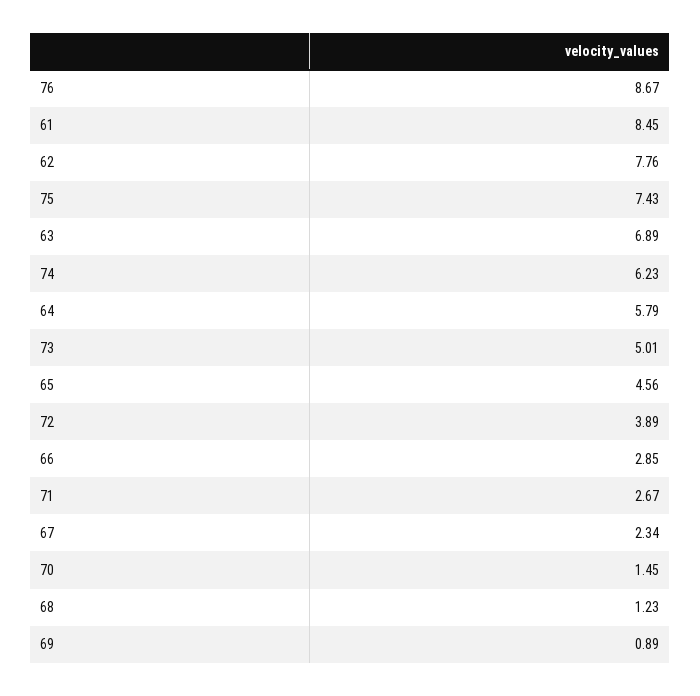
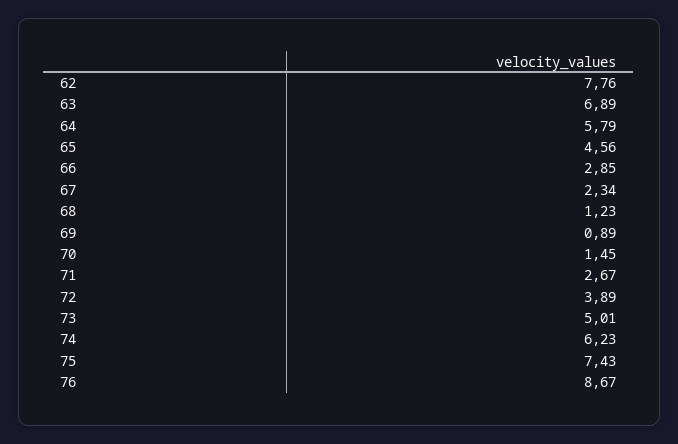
  {
    "76": 8.67,
-   "61": 8.45,
    "62": 7.76,
    "75": 7.43,
    "63": 6.89,
    "74": 6.23,
    "64": 5.79,
    "73": 5.01,
    "65": 4.56,
    "72": 3.89,
    "66": 2.85,
    "71": 2.67,
    "67": 2.34,
    "70": 1.45,
    "68": 1.23,
    "69": 0.89
  }

